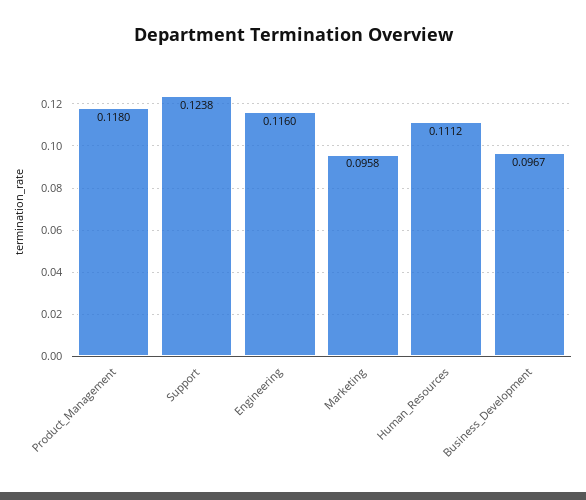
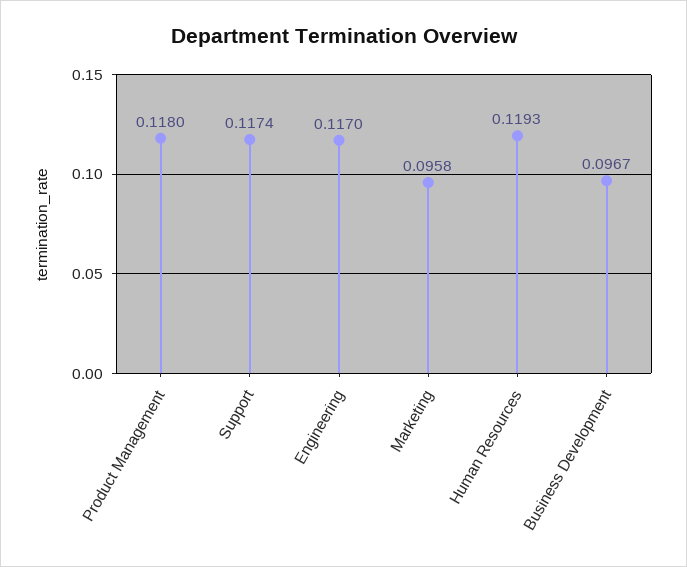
  {
    "Product_Management": 0.118,
-   "Support": 0.1238,
+   "Support": 0.1174,
-   "Engineering": 0.116,
+   "Engineering": 0.117,
    "Marketing": 0.0958,
-   "Human_Resources": 0.1112,
+   "Human_Resources": 0.1193,
    "Business_Development": 0.0967
  }

